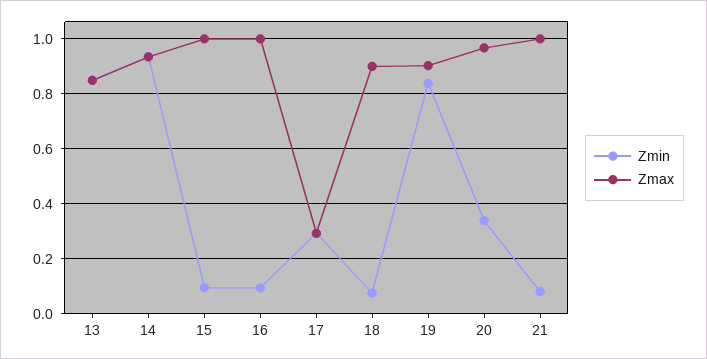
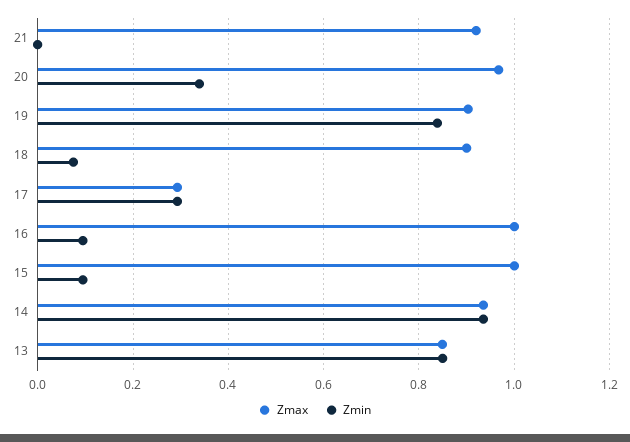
  {
    "Zmin": {
      "13": 0.84,
      "14": 0.94,
      "15": 0.1,
      "16": 0.1,
      "17": 0.3,
      "18": 0.08,
      "19": 0.84,
      "20": 0.34,
-     "21": 0.075
+     "21": 0
    },
    "Zmax": {
      "13": 0.84,
      "14": 0.94,
      "15": 1,
      "16": 1,
      "17": 0.3,
      "18": 0.9,
      "19": 0.9,
      "20": 0.96,
-     "21": 1
+     "21": 0.92
    }
  }

